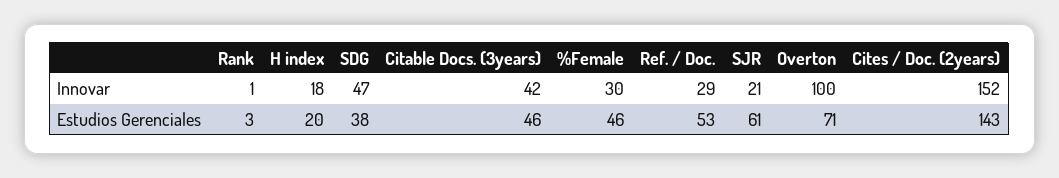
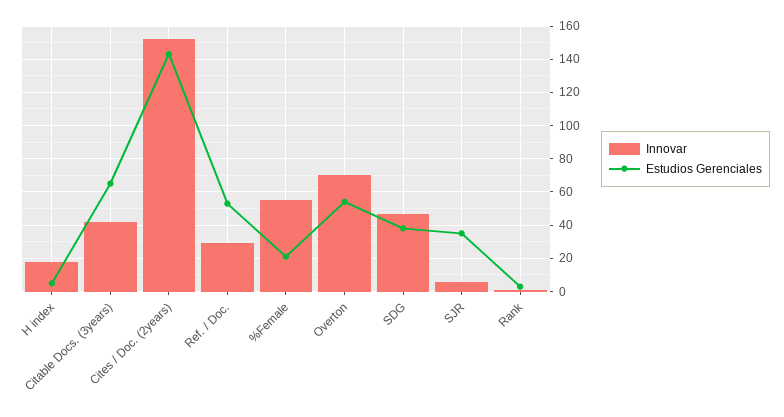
  {
    "Innovar": {
      "Rank": 1,
      "H index": 18,
      "SDG": 47,
      "Citable Docs. (3years)": 42,
-     "%Female": 30,
+     "%Female": 55,
      "Ref. / Doc.": 29,
-     "SJR": 21,
+     "SJR": 5,
-     "Overton": 100,
+     "Overton": 70,
      "Cites / Doc. (2years)": 152
    },
    "Estudios Gerenciales": {
      "Rank": 3,
-     "H index": 20,
+     "H index": 5,
      "SDG": 38,
-     "Citable Docs. (3years)": 46,
+     "Citable Docs. (3years)": 65,
-     "%Female": 46,
+     "%Female": 20,
      "Ref. / Doc.": 53,
-     "SJR": 61,
+     "SJR": 35,
-     "Overton": 71,
+     "Overton": 55,
      "Cites / Doc. (2years)": 143
    }
  }

